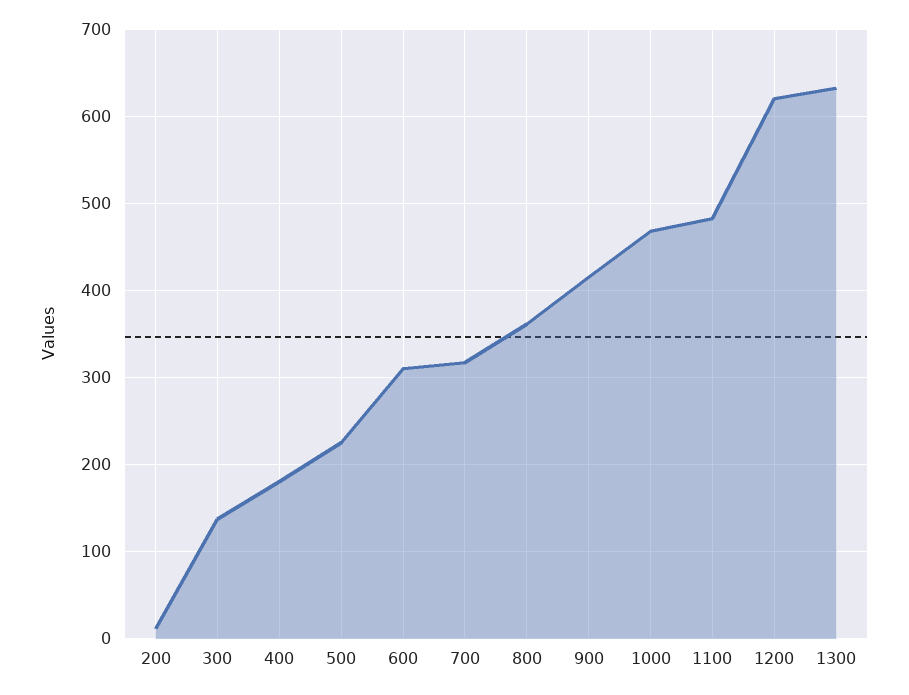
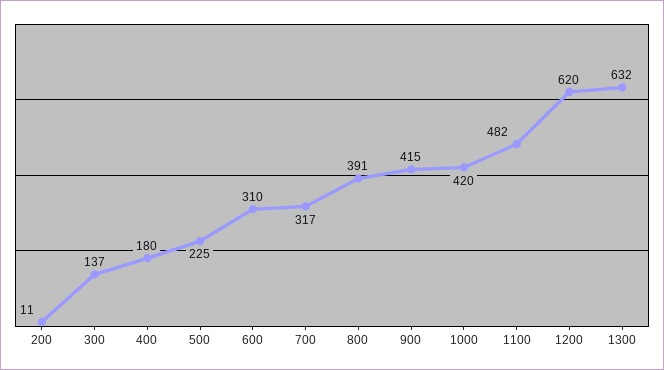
  {
    "200": 11,
    "300": 137,
    "400": 180,
    "500": 225,
    "600": 310,
    "700": 317,
-   "800": 360,
+   "800": 391,
    "900": 415,
-   "1000": 470,
+   "1000": 420,
    "1100": 482,
    "1200": 620,
    "1300": 632
  }

